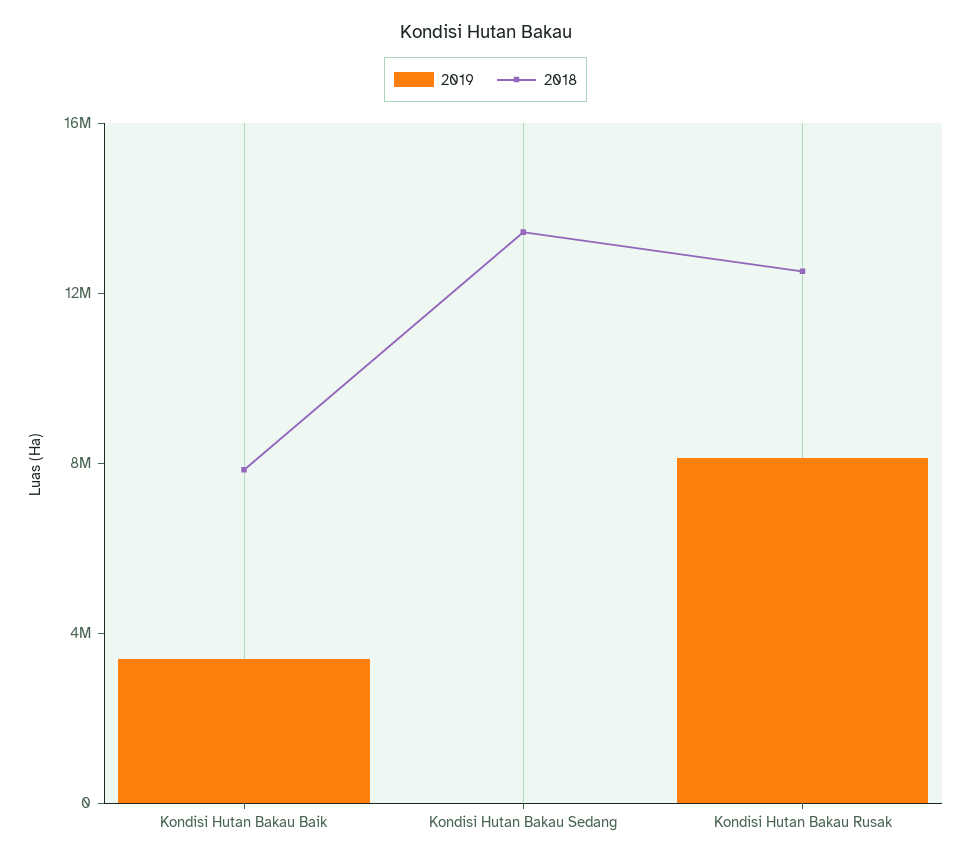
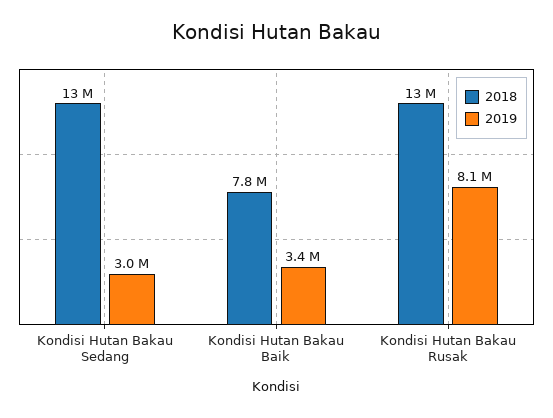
  {
    "2019": {
      "Kondisi Hutan Bakau Baik": 3400000,
-     "Kondisi Hutan Bakau Sedang": 0,
+     "Kondisi Hutan Bakau Sedang": 3000000,
      "Kondisi Hutan Bakau Rusak": 8100000
    },
    "2018": {
      "Kondisi Hutan Bakau Baik": 7800000,
      "Kondisi Hutan Bakau Sedang": 13000000,
      "Kondisi Hutan Bakau Rusak": 13000000
    }
  }

